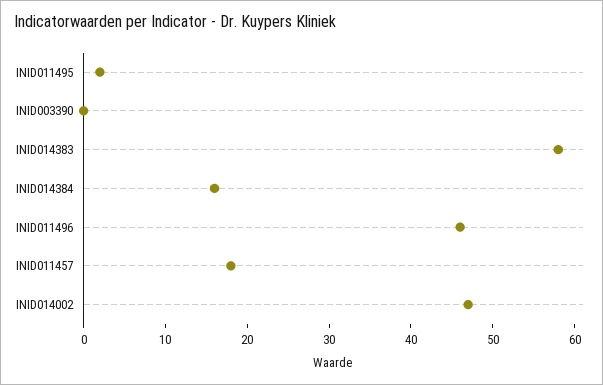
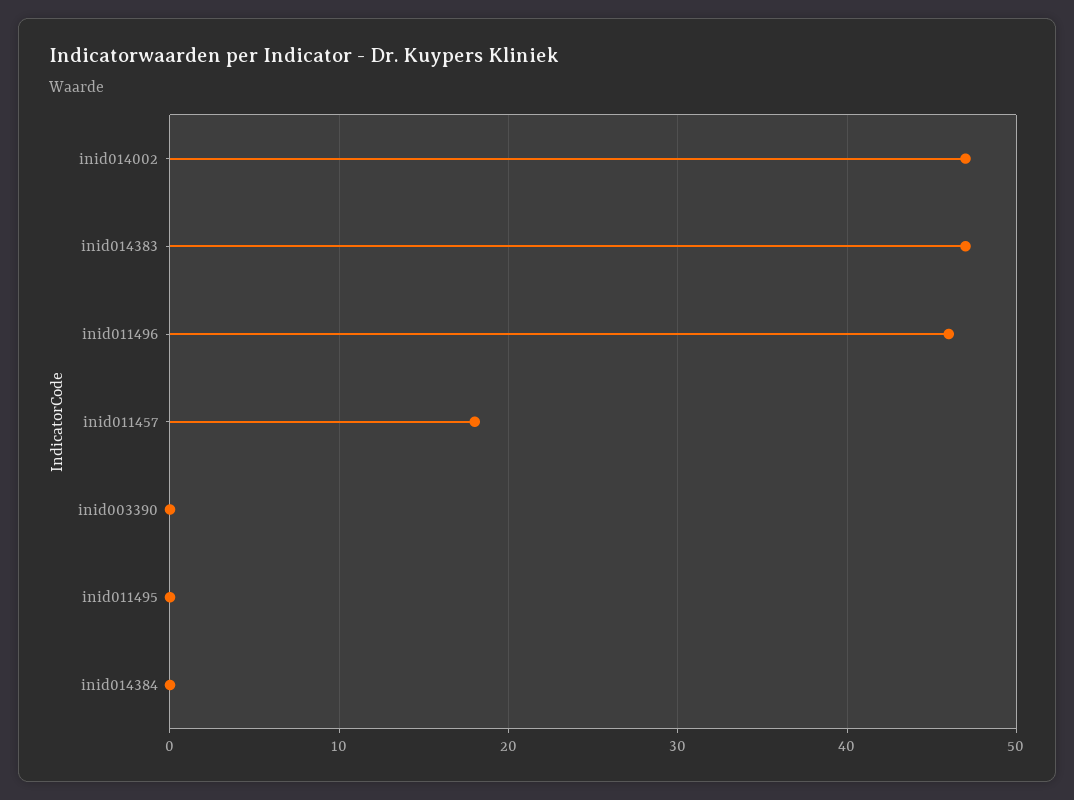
  {
-   "INID011495": 2,
+   "INID011495": 0,
    "INID003390": 0,
-   "INID014383": 58,
+   "INID014383": 47,
-   "INID014384": 16,
+   "INID014384": 0,
    "INID011496": 46,
    "INID011457": 18,
    "INID014002": 47
  }

